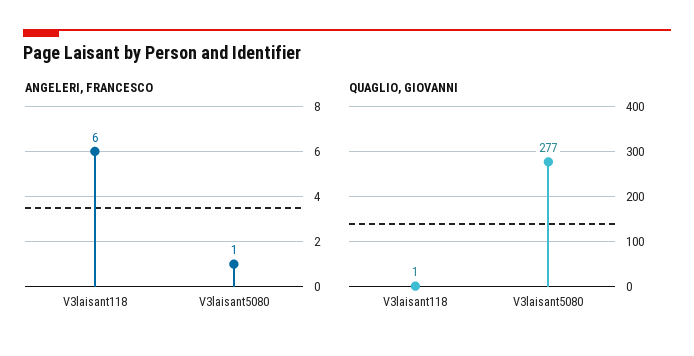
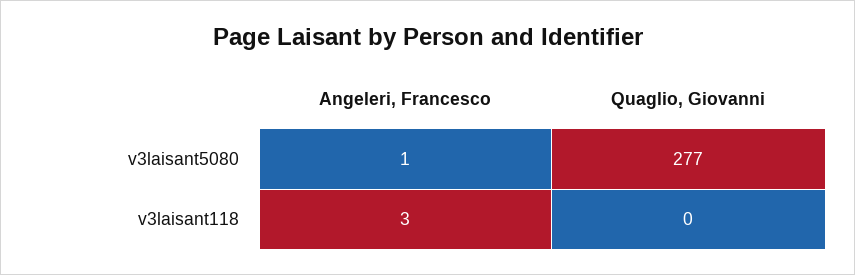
  {
    "ANGELERI, FRANCESCO": {
-     "V3laisant118": 6,
+     "V3laisant118": 3,
      "V3laisant5080": 1
    },
    "QUAGLIO, GIOVANNI": {
-     "V3laisant118": 1,
+     "V3laisant118": 0,
      "V3laisant5080": 277
    }
  }

